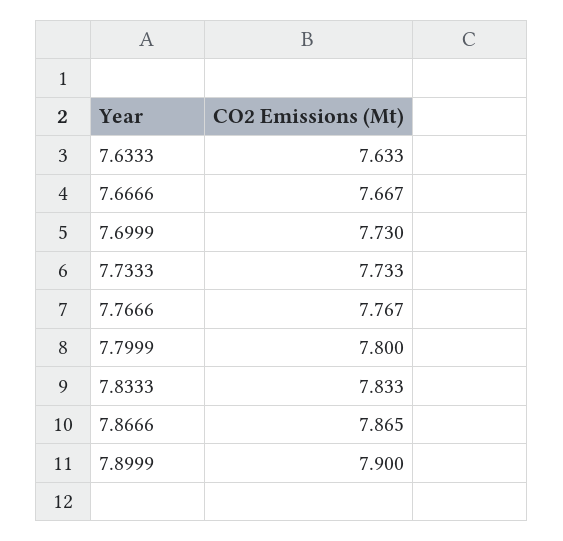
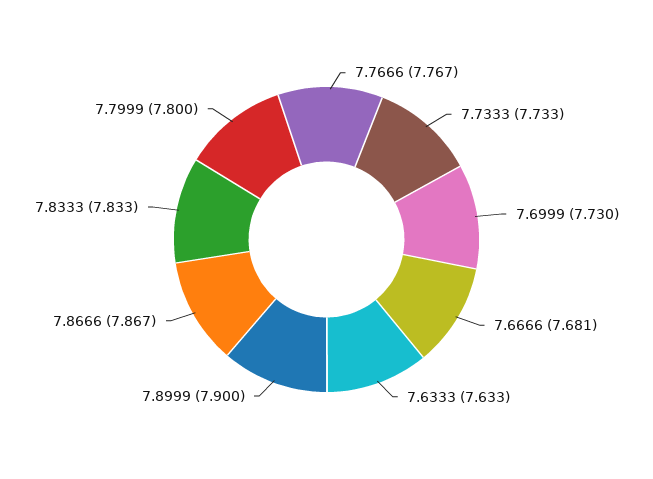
  {
    "7.6333": 7.633,
-   "7.6666": 7.667,
+   "7.6666": 7.681,
    "7.6999": 7.73,
    "7.7333": 7.733,
    "7.7666": 7.767,
    "7.7999": 7.8,
    "7.8333": 7.833,
-   "7.8666": 7.865,
+   "7.8666": 7.867,
    "7.8999": 7.9
  }

